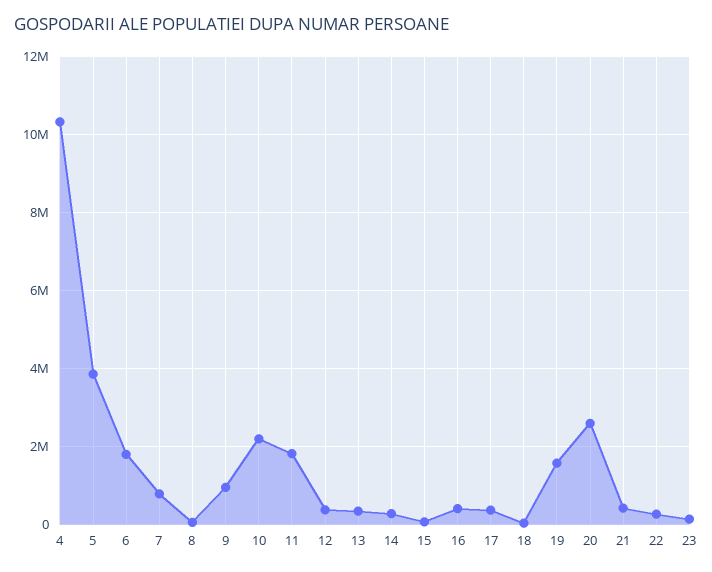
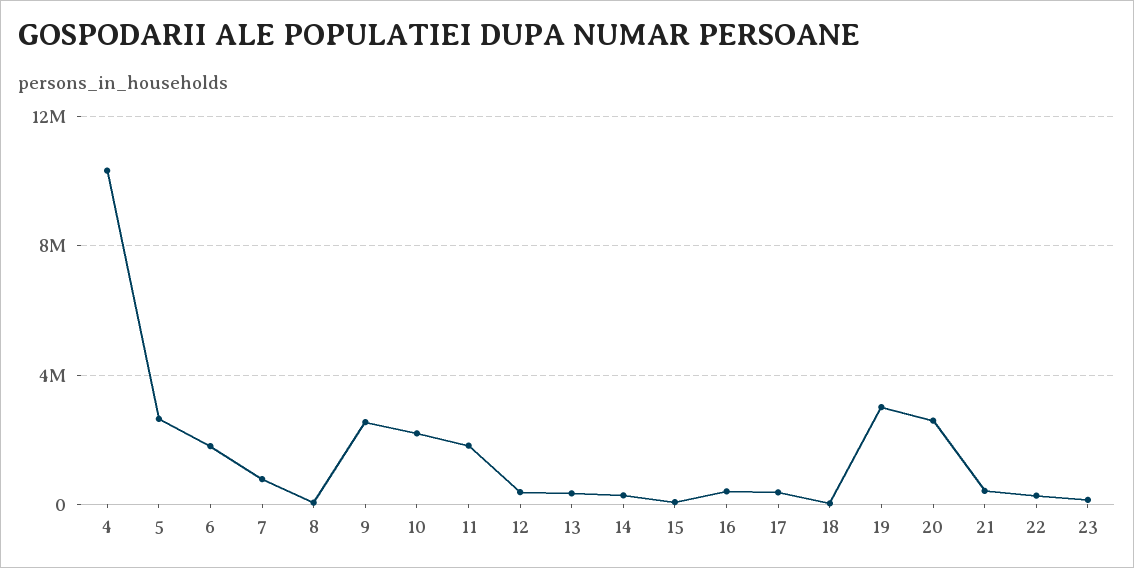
  {
    "4": 10400000,
-   "5": 3800000,
+   "5": 2500000,
    "6": 1800000,
    "7": 800000,
    "8": 0,
-   "9": 1000000,
+   "9": 2500000,
    "10": 2200000,
    "11": 1800000,
    "12": 400000,
    "13": 400000,
    "14": 200000,
    "15": 0,
    "16": 400000,
    "17": 400000,
    "18": 0,
-   "19": 1600000,
+   "19": 3000000,
    "20": 2600000,
    "21": 400000,
    "22": 200000,
    "23": 200000
  }

